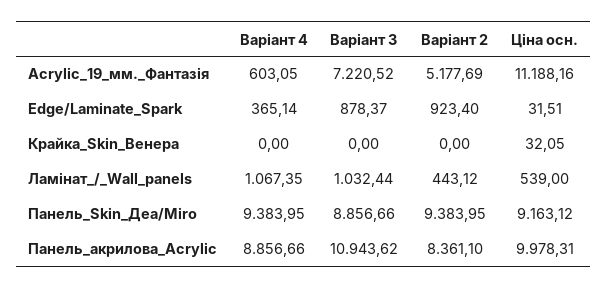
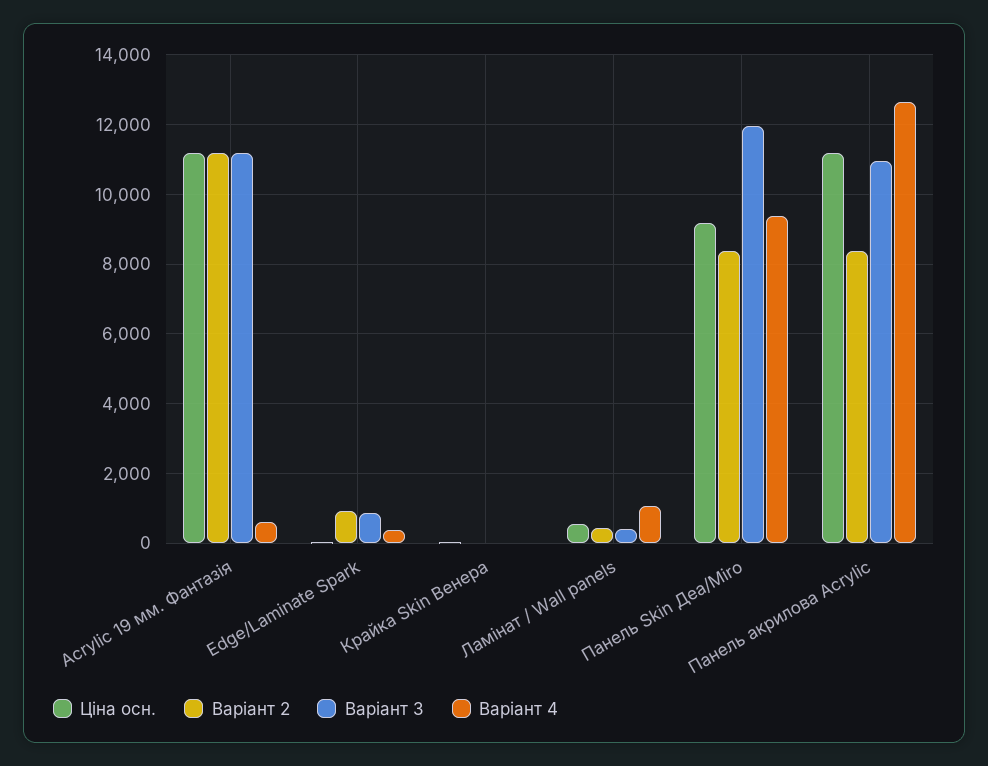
  {
    "Варіант 4": {
      "Acrylic_19_мм._Фантазія": 603.05,
      "Edge/Laminate_Spark": 365.14,
      "Крайка_Skin_Венера": 0,
      "Ламінат_/_Wall_panels": 1067.35,
      "Панель_Skin_Деа/Miro": 9383.95,
-     "Панель_акрилова_Acrylic": 8856.66
+     "Панель_акрилова_Acrylic": 12600
    },
    "Варіант 3": {
-     "Acrylic_19_мм._Фантазія": 7220.52,
+     "Acrylic_19_мм._Фантазія": 11200,
      "Edge/Laminate_Spark": 878.37,
      "Крайка_Skin_Венера": 0,
-     "Ламінат_/_Wall_panels": 1032.44,
+     "Ламінат_/_Wall_panels": 400,
-     "Панель_Skin_Деа/Miro": 8856.66,
+     "Панель_Skin_Деа/Miro": 12000,
      "Панель_акрилова_Acrylic": 10943.62
    },
    "Варіант 2": {
-     "Acrylic_19_мм._Фантазія": 5177.69,
+     "Acrylic_19_мм._Фантазія": 11200,
      "Edge/Laminate_Spark": 923.4,
      "Крайка_Skin_Венера": 0,
      "Ламінат_/_Wall_panels": 443.12,
-     "Панель_Skin_Деа/Miro": 9383.95,
+     "Панель_Skin_Деа/Miro": 8400,
      "Панель_акрилова_Acrylic": 8361.1
    },
    "Ціна осн.": {
      "Acrylic_19_мм._Фантазія": 11188.16,
      "Edge/Laminate_Spark": 31.51,
      "Крайка_Skin_Венера": 32.05,
      "Ламінат_/_Wall_panels": 539,
      "Панель_Skin_Деа/Miro": 9163.12,
-     "Панель_акрилова_Acrylic": 9978.31
+     "Панель_акрилова_Acrylic": 11200
    }
  }

